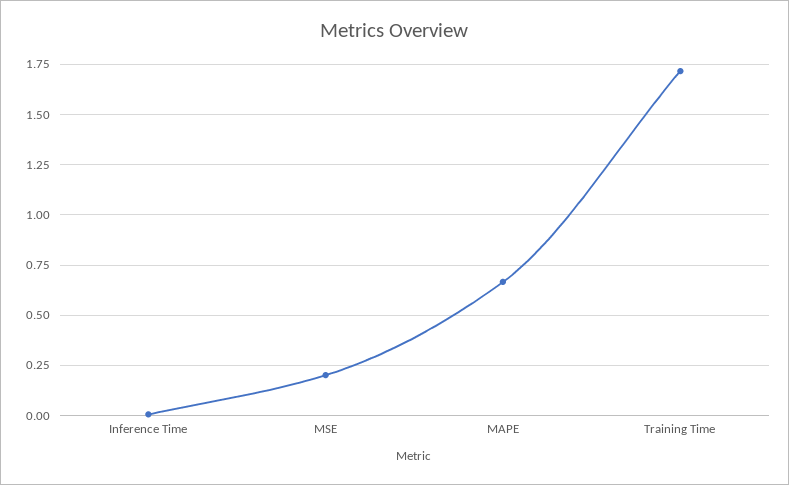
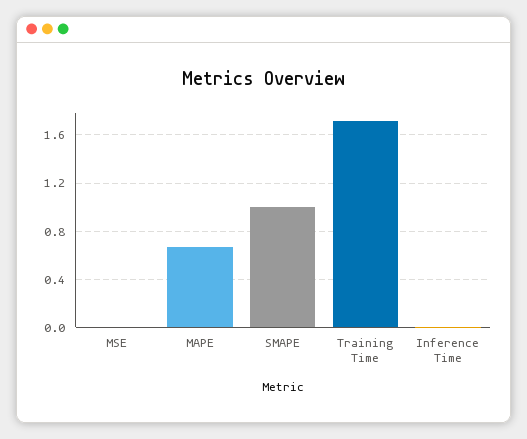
  {
    "Inference Time": 0,
-   "MSE": 0.2,
+   "MSE": 0,
    "MAPE": 0.65,
-   "Training Time": 1.7
+   "Training Time": 1.7,
+   "SMAPE": 1
  }

